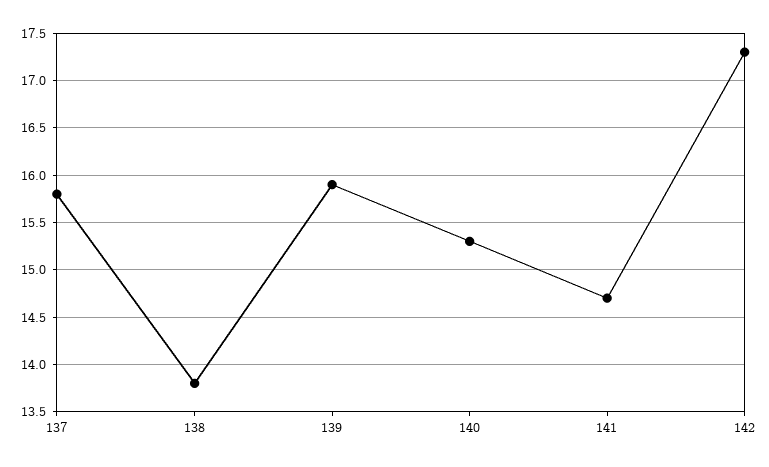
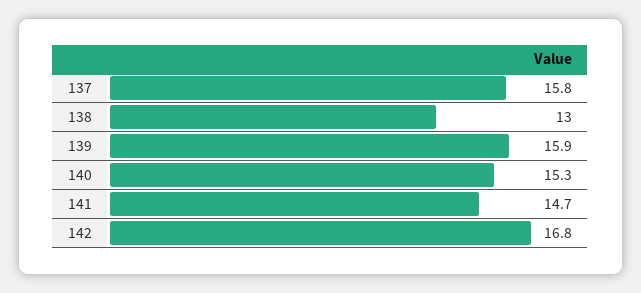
  {
    "137": 15.8,
-   "138": 13.8,
+   "138": 13,
    "139": 15.9,
    "140": 15.3,
    "141": 14.7,
-   "142": 17.3
+   "142": 16.8
  }

